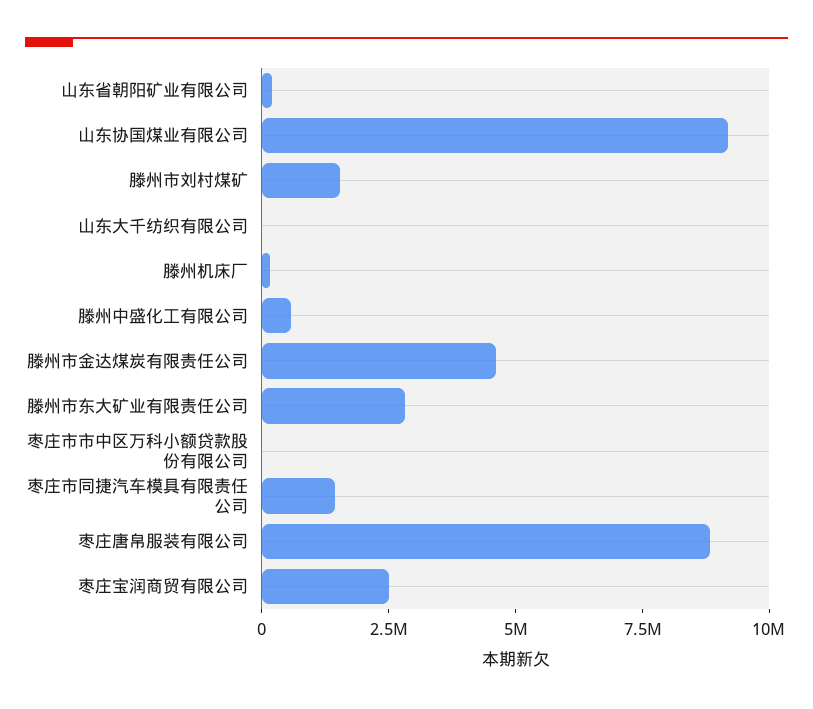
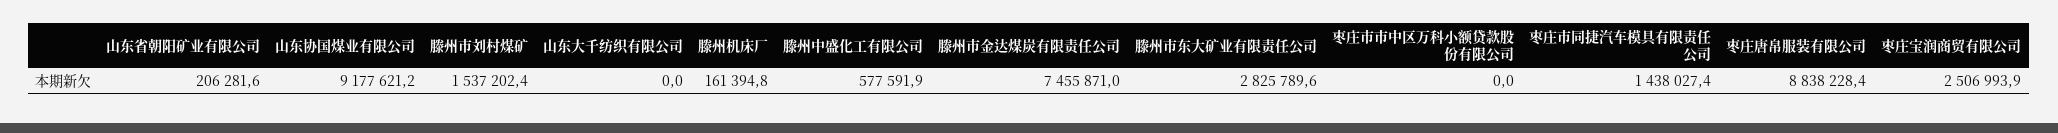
  {
    "山东省朝阳矿业有限公司": 206281.6,
    "山东协国煤业有限公司": 9177621.2,
    "滕州市刘村煤矿": 1537202.4,
    "山东大千纺织有限公司": 0,
    "滕州机床厂": 161394.8,
    "滕州中盛化工有限公司": 577591.9,
-   "滕州市金达煤炭有限责任公司": 4500000,
+   "滕州市金达煤炭有限责任公司": 7455871,
    "滕州市东大矿业有限责任公司": 2825789.6,
    "枣庄市市中区万科小额贷款股份有限公司": 0,
    "枣庄市同捷汽车模具有限责任公司": 1438027.4,
    "枣庄唐帛服装有限公司": 8838228.4,
    "枣庄宝润商贸有限公司": 2506993.9
  }

